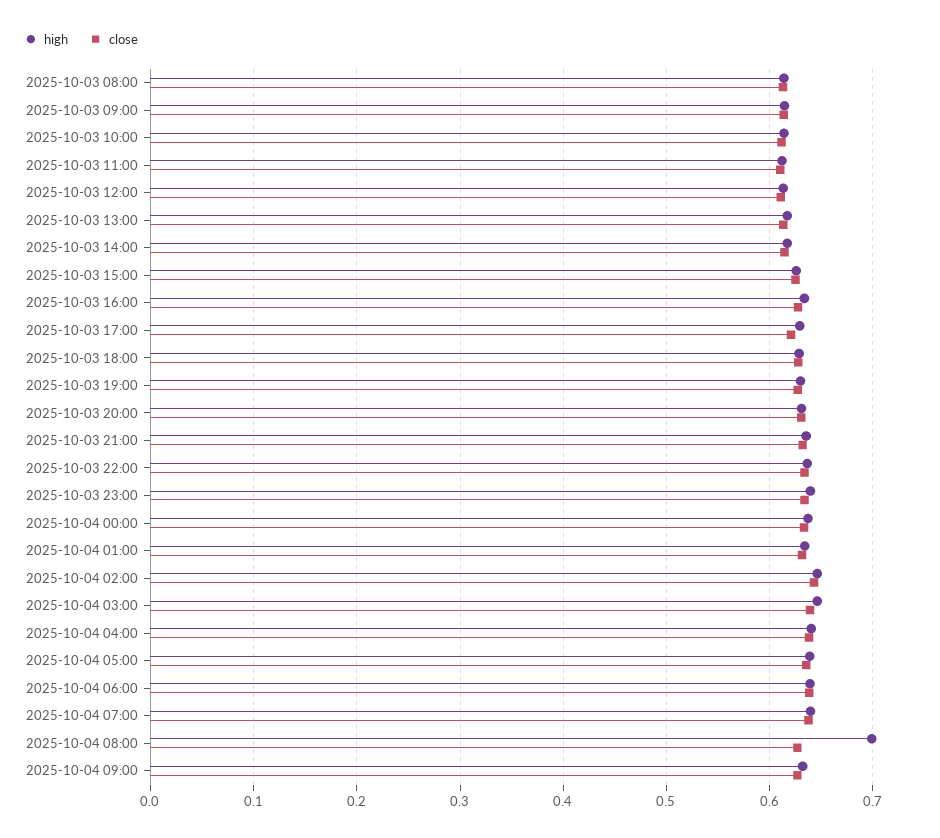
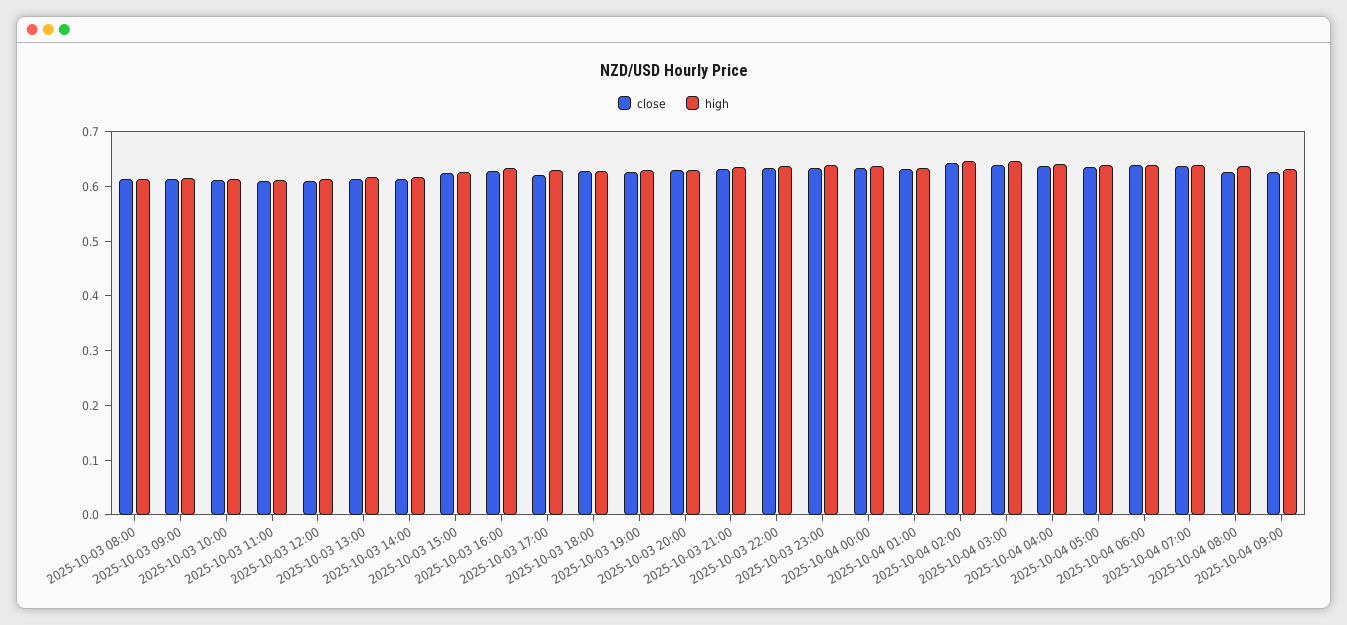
  {
    "high": {
      "2025-10-03 08:00": 0.61,
      "2025-10-03 09:00": 0.61,
      "2025-10-03 10:00": 0.61,
      "2025-10-03 11:00": 0.61,
      "2025-10-03 12:00": 0.61,
      "2025-10-03 13:00": 0.62,
      "2025-10-03 14:00": 0.62,
      "2025-10-03 15:00": 0.63,
      "2025-10-03 16:00": 0.63,
      "2025-10-03 17:00": 0.63,
      "2025-10-03 18:00": 0.63,
      "2025-10-03 19:00": 0.63,
      "2025-10-03 20:00": 0.63,
      "2025-10-03 21:00": 0.64,
      "2025-10-03 22:00": 0.64,
      "2025-10-03 23:00": 0.64,
      "2025-10-04 00:00": 0.64,
      "2025-10-04 01:00": 0.63,
      "2025-10-04 02:00": 0.65,
      "2025-10-04 03:00": 0.65,
      "2025-10-04 04:00": 0.64,
      "2025-10-04 05:00": 0.64,
      "2025-10-04 06:00": 0.64,
      "2025-10-04 07:00": 0.64,
-     "2025-10-04 08:00": 0.7,
+     "2025-10-04 08:00": 0.64,
      "2025-10-04 09:00": 0.63
    },
    "close": {
      "2025-10-03 08:00": 0.61,
      "2025-10-03 09:00": 0.61,
      "2025-10-03 10:00": 0.61,
      "2025-10-03 11:00": 0.61,
      "2025-10-03 12:00": 0.61,
      "2025-10-03 13:00": 0.61,
      "2025-10-03 14:00": 0.61,
      "2025-10-03 15:00": 0.63,
      "2025-10-03 16:00": 0.63,
      "2025-10-03 17:00": 0.62,
      "2025-10-03 18:00": 0.63,
      "2025-10-03 19:00": 0.63,
      "2025-10-03 20:00": 0.63,
      "2025-10-03 21:00": 0.63,
      "2025-10-03 22:00": 0.63,
      "2025-10-03 23:00": 0.63,
      "2025-10-04 00:00": 0.63,
      "2025-10-04 01:00": 0.63,
      "2025-10-04 02:00": 0.64,
      "2025-10-04 03:00": 0.64,
      "2025-10-04 04:00": 0.64,
      "2025-10-04 05:00": 0.64,
      "2025-10-04 06:00": 0.64,
      "2025-10-04 07:00": 0.64,
      "2025-10-04 08:00": 0.63,
      "2025-10-04 09:00": 0.63
    }
  }

